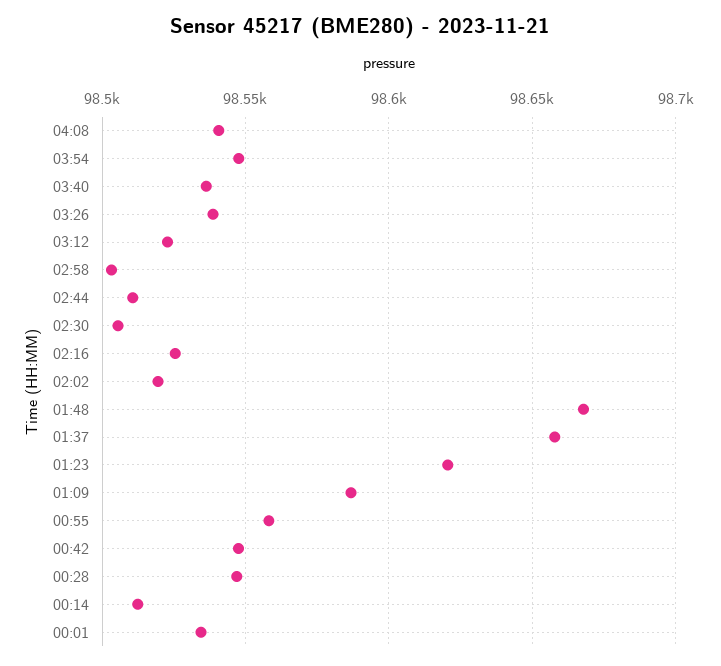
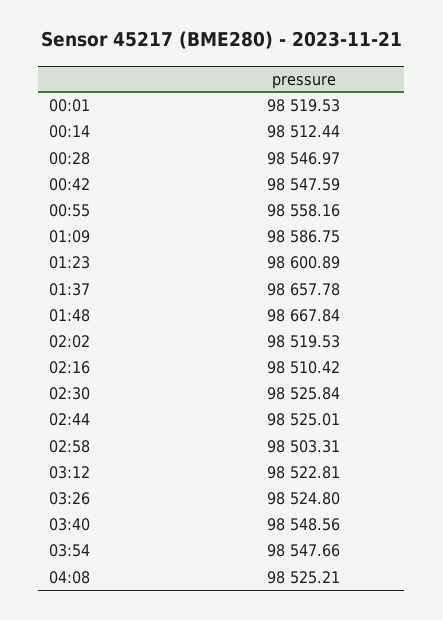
  {
-   "04:08": 98540,
+   "04:08": 98525.21,
    "03:54": 98547.66,
-   "03:40": 98535,
+   "03:40": 98548.56,
-   "03:26": 98540,
+   "03:26": 98524.8,
    "03:12": 98522.81,
    "02:58": 98503.31,
-   "02:44": 98510,
+   "02:44": 98525.01,
-   "02:30": 98505,
+   "02:30": 98525.84,
-   "02:16": 98525,
+   "02:16": 98510.42,
    "02:02": 98519.53,
    "01:48": 98667.84,
    "01:37": 98657.78,
-   "01:23": 98620,
+   "01:23": 98600.89,
    "01:09": 98586.75,
    "00:55": 98558.16,
    "00:42": 98547.59,
    "00:28": 98546.97,
    "00:14": 98512.44,
-   "00:01": 98535
+   "00:01": 98519.53
  }

